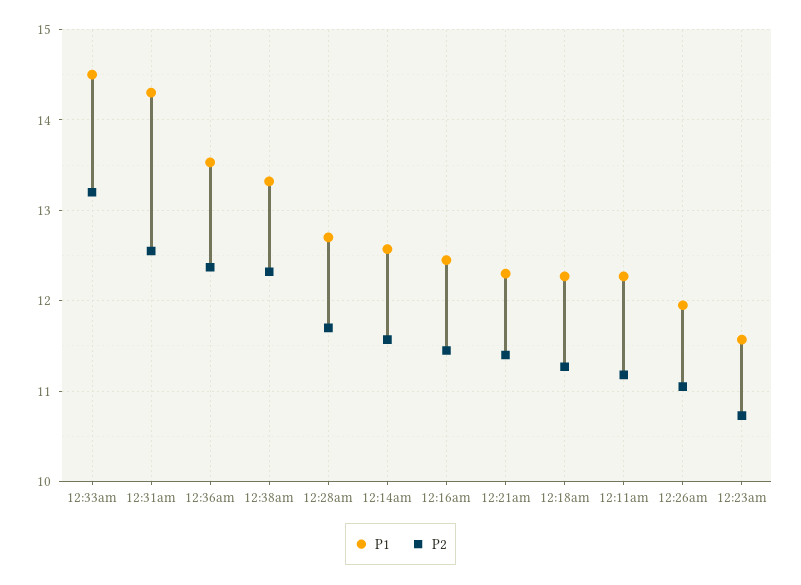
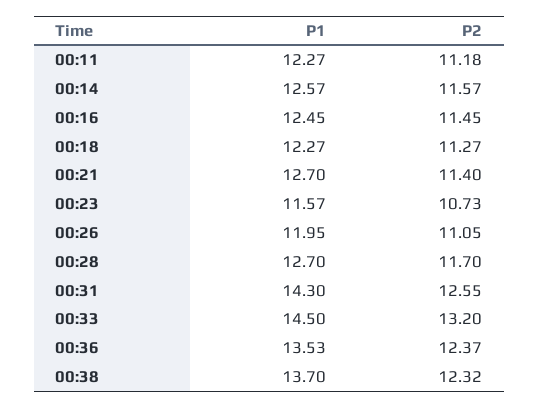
  {
    "P1": {
      "12:33am": 14.5,
      "12:31am": 14.3,
      "12:36am": 13.53,
-     "12:38am": 13.3,
+     "12:38am": 13.7,
      "12:28am": 12.7,
      "12:14am": 12.57,
      "12:16am": 12.45,
-     "12:21am": 12.3,
+     "12:21am": 12.7,
      "12:18am": 12.27,
      "12:11am": 12.27,
      "12:26am": 11.95,
      "12:23am": 11.57
    },
    "P2": {
      "12:33am": 13.2,
      "12:31am": 12.55,
      "12:36am": 12.37,
      "12:38am": 12.32,
      "12:28am": 11.7,
      "12:14am": 11.57,
      "12:16am": 11.45,
      "12:21am": 11.4,
      "12:18am": 11.27,
      "12:11am": 11.18,
      "12:26am": 11.05,
      "12:23am": 10.73
    }
  }

